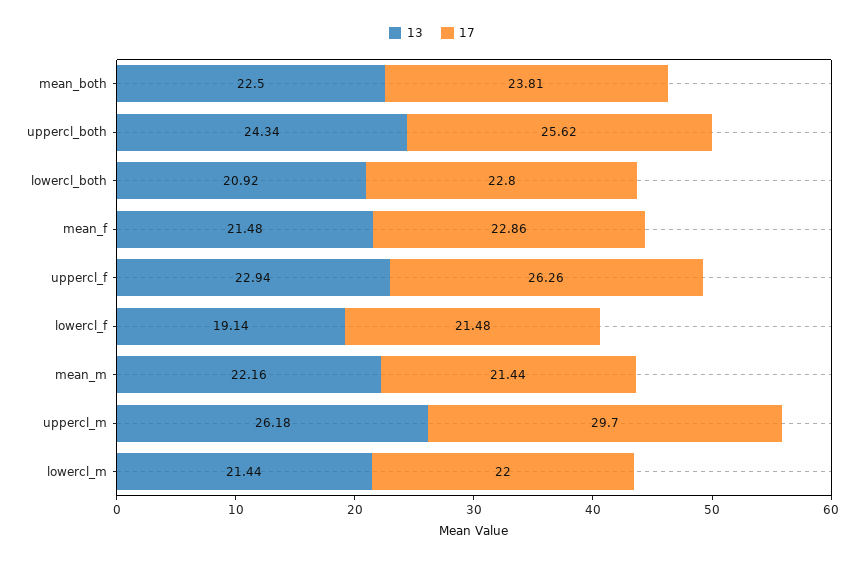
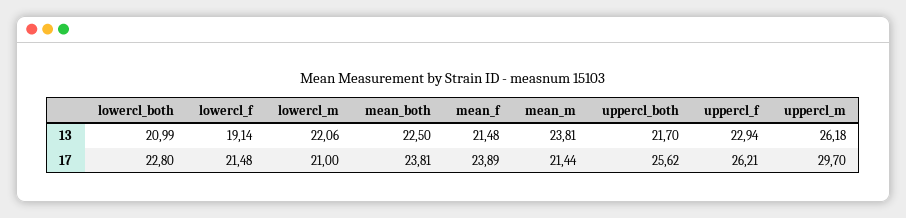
  {
    "13": {
      "mean_both": 22.5,
-     "uppercl_both": 24.34,
+     "uppercl_both": 21.7,
-     "lowercl_both": 20.92,
+     "lowercl_both": 20.99,
      "mean_f": 21.48,
      "uppercl_f": 22.94,
      "lowercl_f": 19.14,
-     "mean_m": 22.16,
+     "mean_m": 23.81,
      "uppercl_m": 26.18,
-     "lowercl_m": 21.44
+     "lowercl_m": 22.06
    },
    "17": {
      "mean_both": 23.81,
      "uppercl_both": 25.62,
      "lowercl_both": 22.8,
-     "mean_f": 22.86,
+     "mean_f": 23.89,
-     "uppercl_f": 26.26,
+     "uppercl_f": 26.21,
      "lowercl_f": 21.48,
      "mean_m": 21.44,
      "uppercl_m": 29.7,
-     "lowercl_m": 22
+     "lowercl_m": 21
    }
  }

